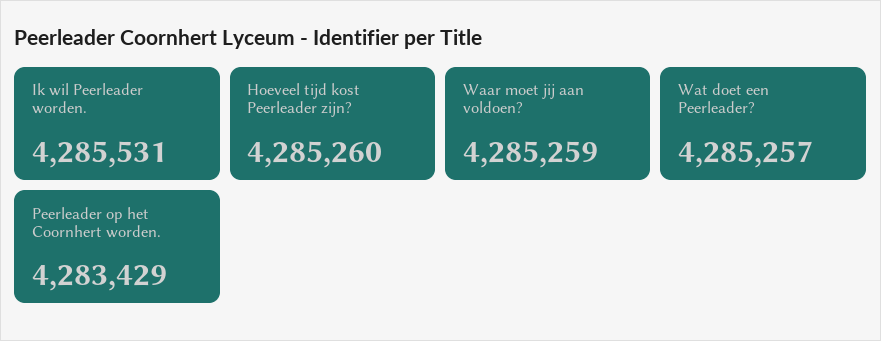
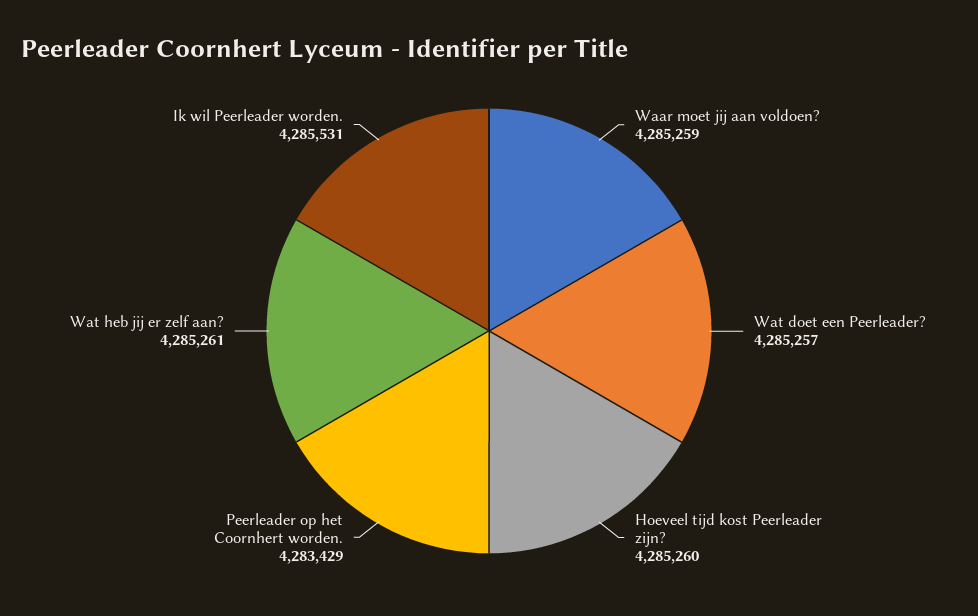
  {
    "Ik wil Peerleader worden.": 4285531,
    "Hoeveel tijd kost Peerleader zijn?": 4285260,
    "Waar moet jij aan voldoen?": 4285259,
    "Wat doet een Peerleader?": 4285257,
-   "Peerleader op het Coornhert worden.": 4283429
+   "Peerleader op het Coornhert worden.": 4283429,
+   "Wat heb jij er zelf aan?": 4285261
  }

